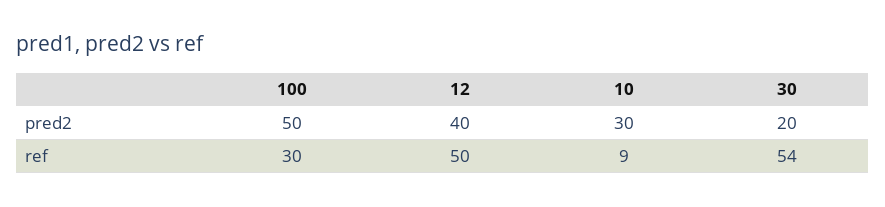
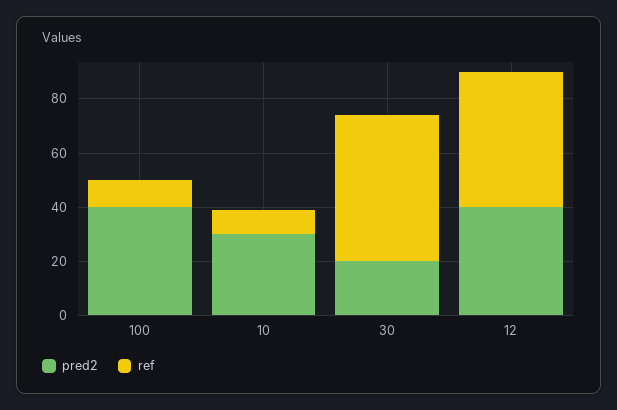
  {
    "pred2": {
-     "100": 50,
+     "100": 40,
      "12": 40,
      "10": 30,
      "30": 20
    },
    "ref": {
-     "100": 30,
+     "100": 10,
      "12": 50,
      "10": 9,
      "30": 54
    }
  }

